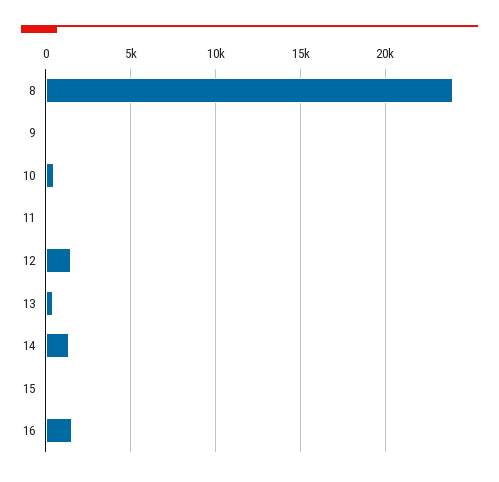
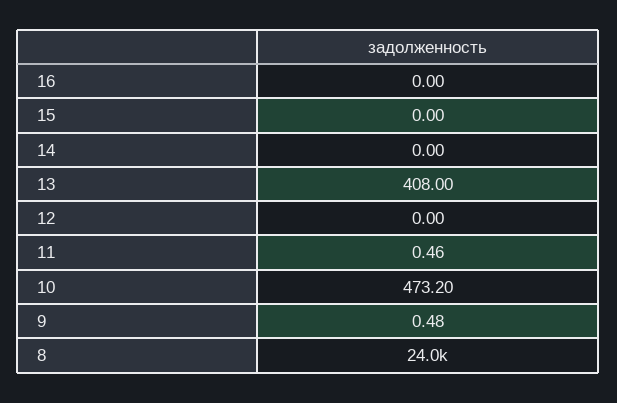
  {
    "8": 24000,
    "9": 0.48,
    "10": 473.2,
    "11": 0.46,
-   "12": 1500,
+   "12": 0,
    "13": 408,
-   "14": 1500,
+   "14": 0,
    "15": 0,
-   "16": 1500
+   "16": 0
  }

